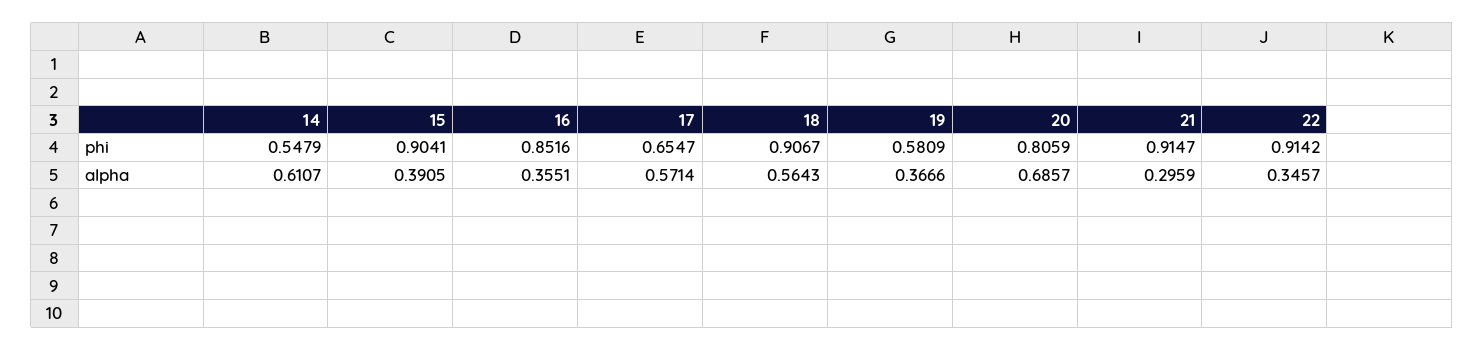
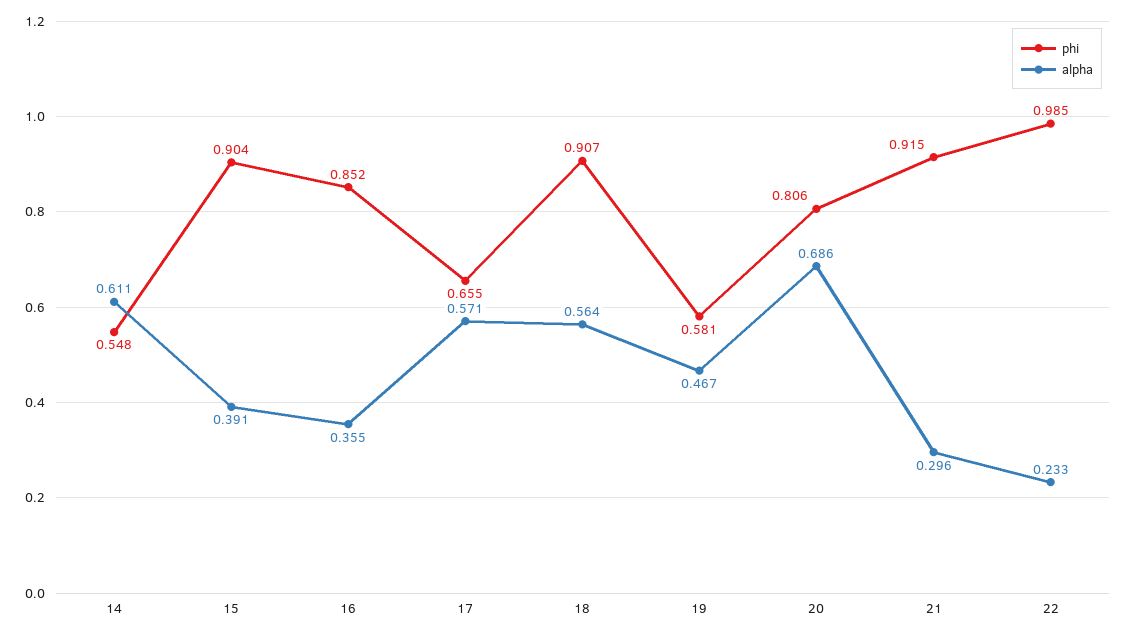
  {
    "phi": {
      "14": 0.5479,
      "15": 0.9041,
      "16": 0.8516,
      "17": 0.6547,
      "18": 0.9067,
      "19": 0.5809,
      "20": 0.8059,
      "21": 0.9147,
-     "22": 0.9142
+     "22": 0.985
    },
    "alpha": {
      "14": 0.6107,
      "15": 0.3905,
      "16": 0.3551,
      "17": 0.5714,
      "18": 0.5643,
-     "19": 0.3666,
+     "19": 0.467,
      "20": 0.6857,
      "21": 0.2959,
-     "22": 0.3457
+     "22": 0.233
    }
  }

